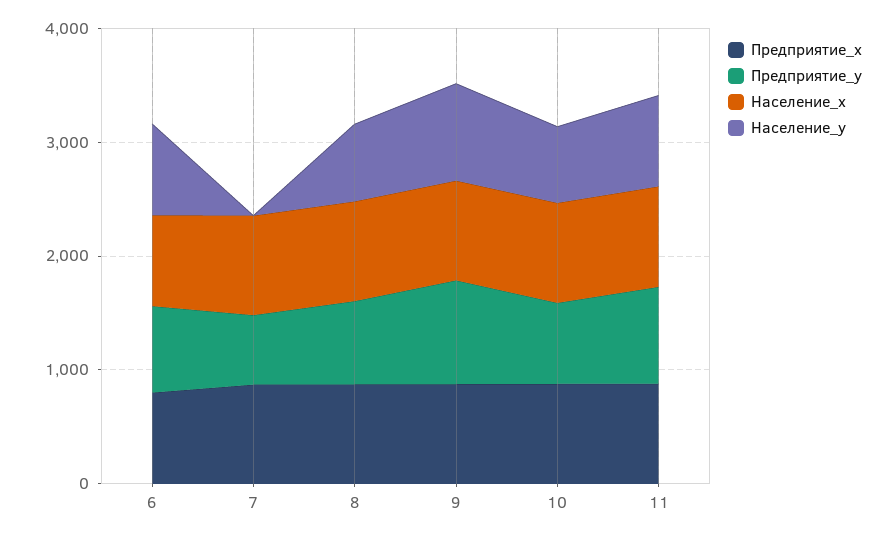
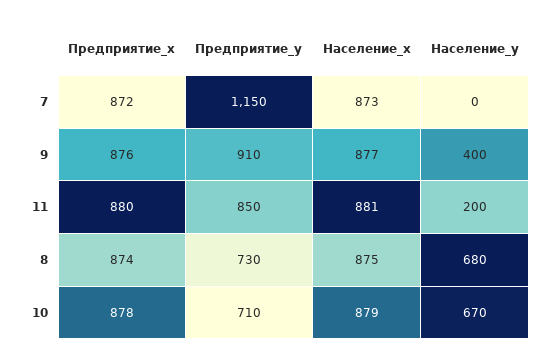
  {
    "Предприятие_x": {
-     "6": 800,
      "7": 872,
      "8": 874,
      "9": 876,
      "10": 878,
      "11": 880
    },
    "Предприятие_y": {
-     "6": 800,
-     "7": 600,
+     "7": 1150,
      "8": 730,
      "9": 910,
      "10": 710,
      "11": 850
    },
    "Население_x": {
-     "6": 800,
      "7": 873,
      "8": 875,
      "9": 877,
      "10": 879,
      "11": 881
    },
    "Население_y": {
-     "6": 800,
      "7": 0,
      "8": 680,
-     "9": 800,
+     "9": 400,
      "10": 670,
-     "11": 800
+     "11": 200
    }
  }

